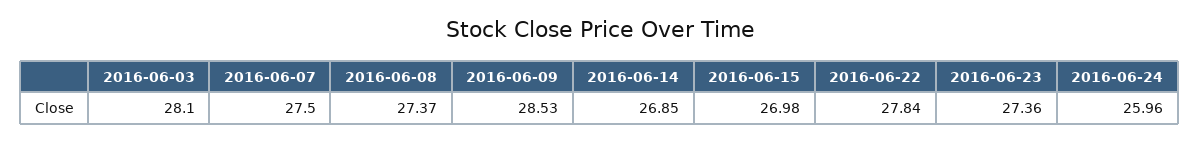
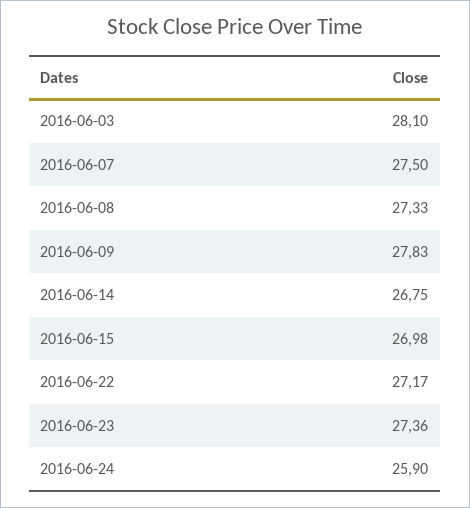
  {
    "2016-06-03": 28.1,
    "2016-06-07": 27.5,
-   "2016-06-08": 27.37,
+   "2016-06-08": 27.33,
-   "2016-06-09": 28.53,
+   "2016-06-09": 27.83,
-   "2016-06-14": 26.85,
+   "2016-06-14": 26.75,
    "2016-06-15": 26.98,
-   "2016-06-22": 27.84,
+   "2016-06-22": 27.17,
    "2016-06-23": 27.36,
-   "2016-06-24": 25.96
+   "2016-06-24": 25.9
  }

